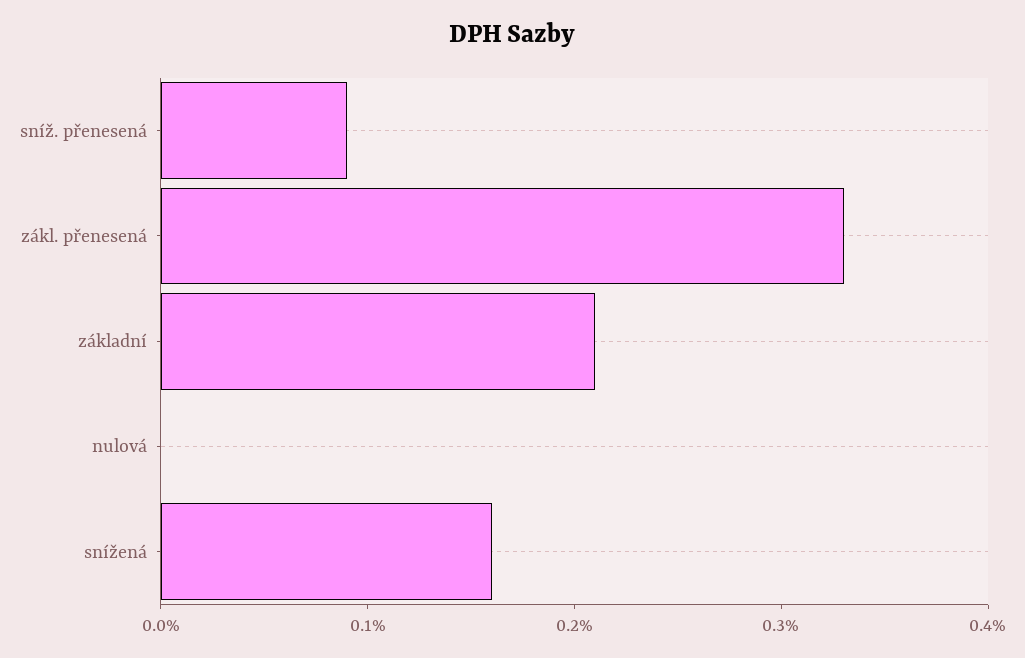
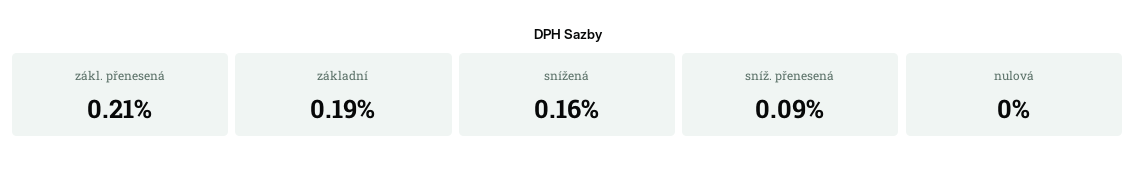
  {
    "sníž. přenesená": 0.09,
-   "zákl. přenesená": 0.33,
+   "zákl. přenesená": 0.21,
-   "základní": 0.21,
+   "základní": 0.19,
    "nulová": 0,
    "snížená": 0.16
  }

